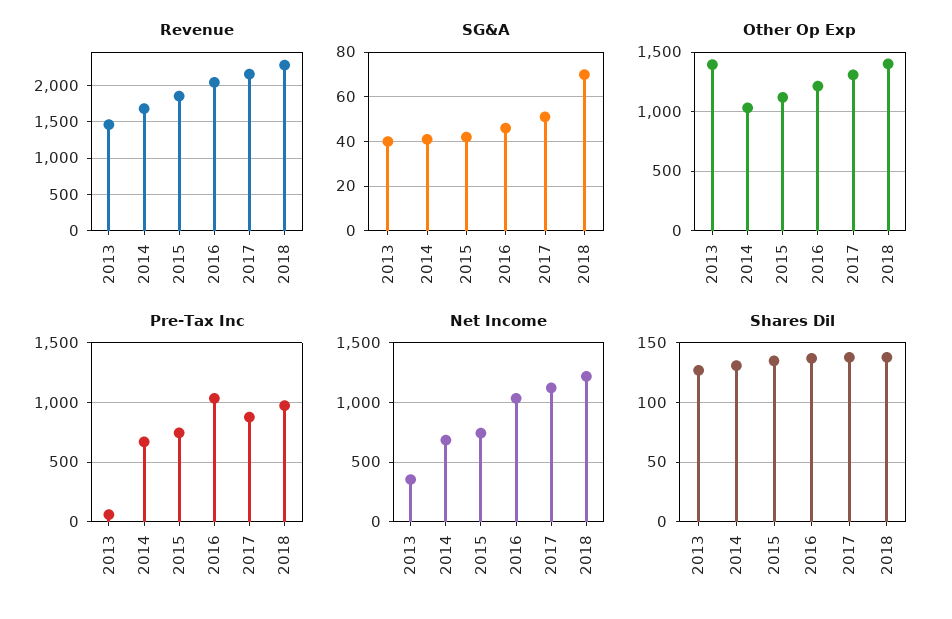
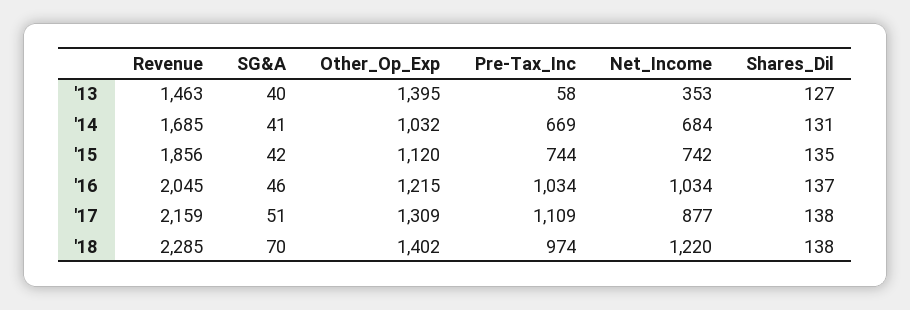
  {
    "Revenue": {
      "2013": 1463,
      "2014": 1685,
      "2015": 1856,
      "2016": 2045,
      "2017": 2159,
      "2018": 2285
    },
    "SG&A": {
      "2013": 40,
      "2014": 41,
      "2015": 42,
      "2016": 46,
      "2017": 51,
      "2018": 70
    },
    "Other Op Exp": {
      "2013": 1395,
      "2014": 1032,
      "2015": 1120,
      "2016": 1215,
      "2017": 1309,
      "2018": 1402
    },
    "Pre-Tax Inc": {
      "2013": 58,
      "2014": 669,
      "2015": 744,
      "2016": 1034,
-     "2017": 900,
+     "2017": 1109,
      "2018": 974
    },
    "Net Income": {
      "2013": 353,
      "2014": 684,
      "2015": 742,
      "2016": 1034,
-     "2017": 1100,
+     "2017": 877,
      "2018": 1220
    },
    "Shares Dil": {
      "2013": 127,
      "2014": 131,
      "2015": 135,
      "2016": 137,
      "2017": 138,
      "2018": 138
    }
  }

